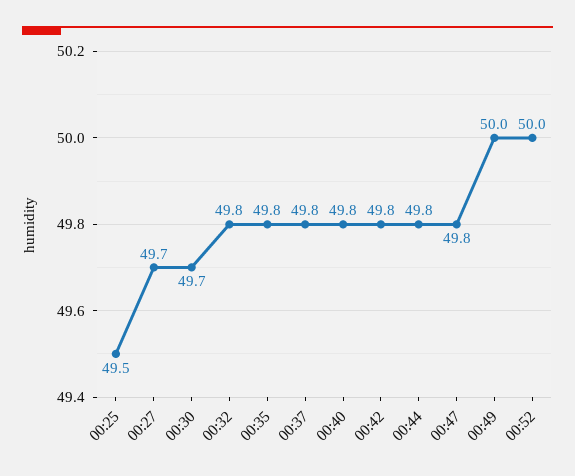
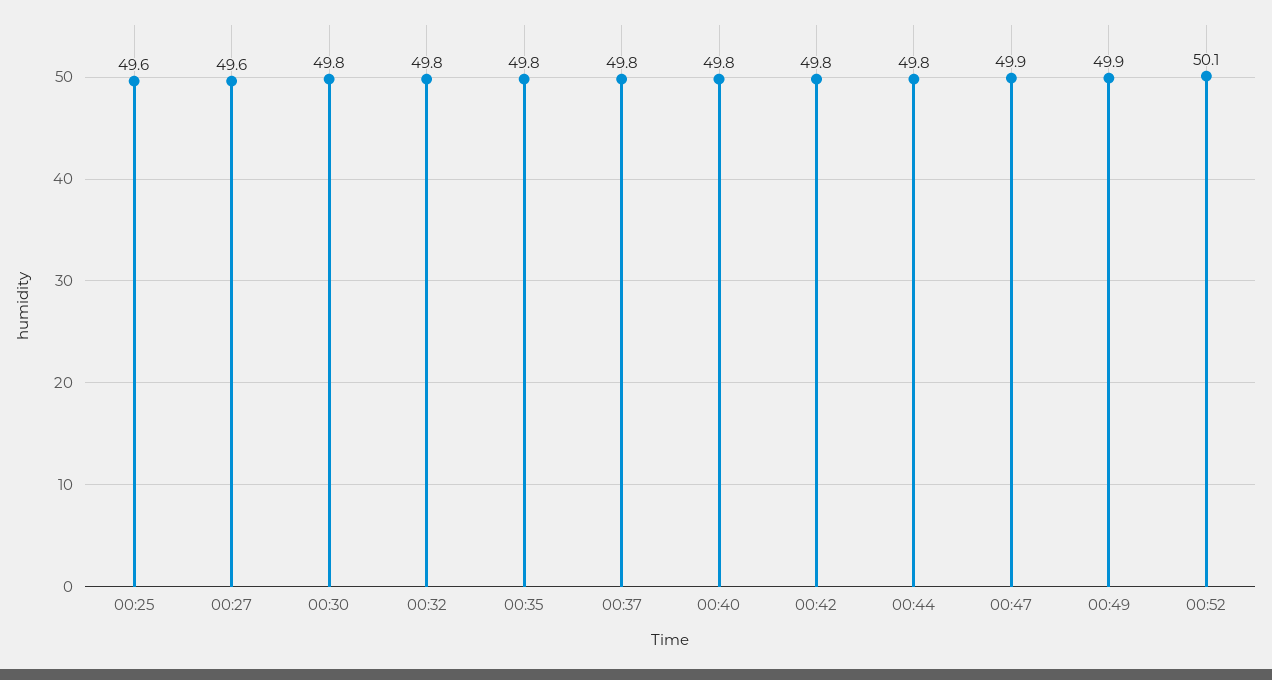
  {
-   "00:25": 49.5,
+   "00:25": 49.6,
-   "00:27": 49.7,
+   "00:27": 49.6,
-   "00:30": 49.7,
+   "00:30": 49.8,
    "00:32": 49.8,
    "00:35": 49.8,
    "00:37": 49.8,
    "00:40": 49.8,
    "00:42": 49.8,
    "00:44": 49.8,
-   "00:47": 49.8,
+   "00:47": 49.9,
-   "00:49": 50,
+   "00:49": 49.9,
-   "00:52": 50
+   "00:52": 50.1
  }

